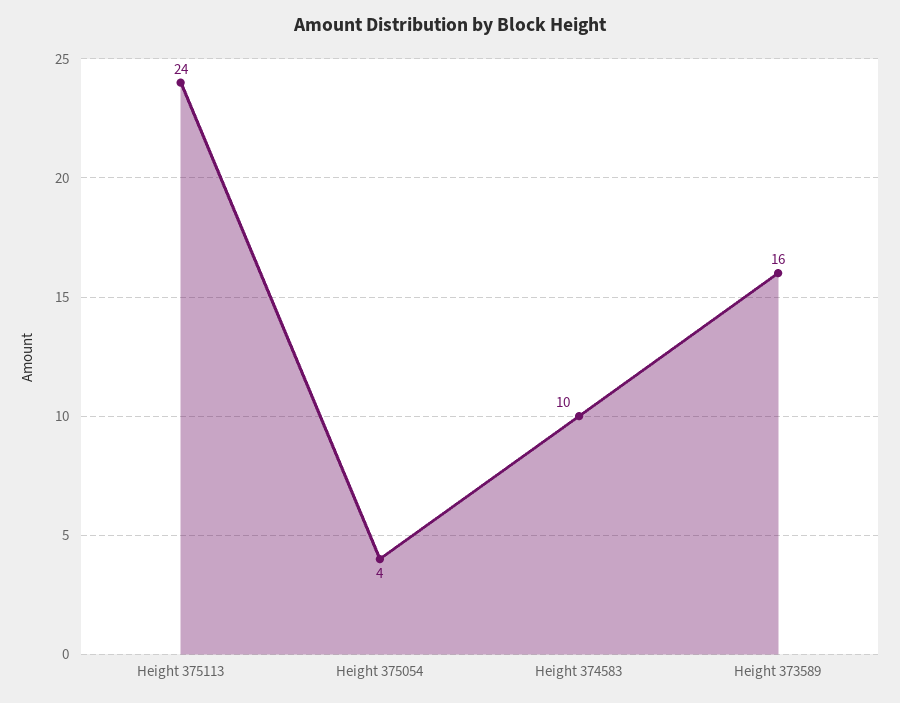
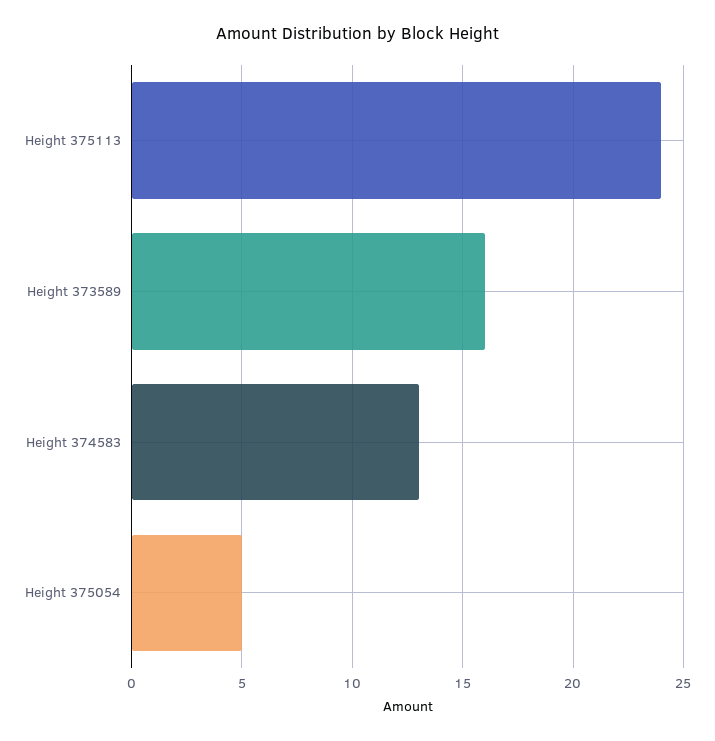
  {
    "Height 375113": 24,
-   "Height 375054": 4,
+   "Height 375054": 5,
-   "Height 374583": 10,
+   "Height 374583": 13,
    "Height 373589": 16
  }

